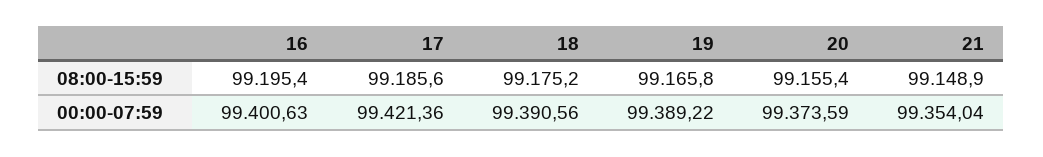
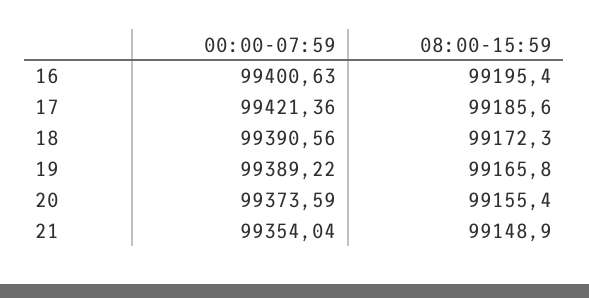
  {
    "16": {
      "08:00-15:59": 99195.4,
      "00:00-07:59": 99400.63
    },
    "17": {
      "08:00-15:59": 99185.6,
      "00:00-07:59": 99421.36
    },
    "18": {
-     "08:00-15:59": 99175.2,
+     "08:00-15:59": 99172.3,
      "00:00-07:59": 99390.56
    },
    "19": {
      "08:00-15:59": 99165.8,
      "00:00-07:59": 99389.22
    },
    "20": {
      "08:00-15:59": 99155.4,
      "00:00-07:59": 99373.59
    },
    "21": {
      "08:00-15:59": 99148.9,
      "00:00-07:59": 99354.04
    }
  }

